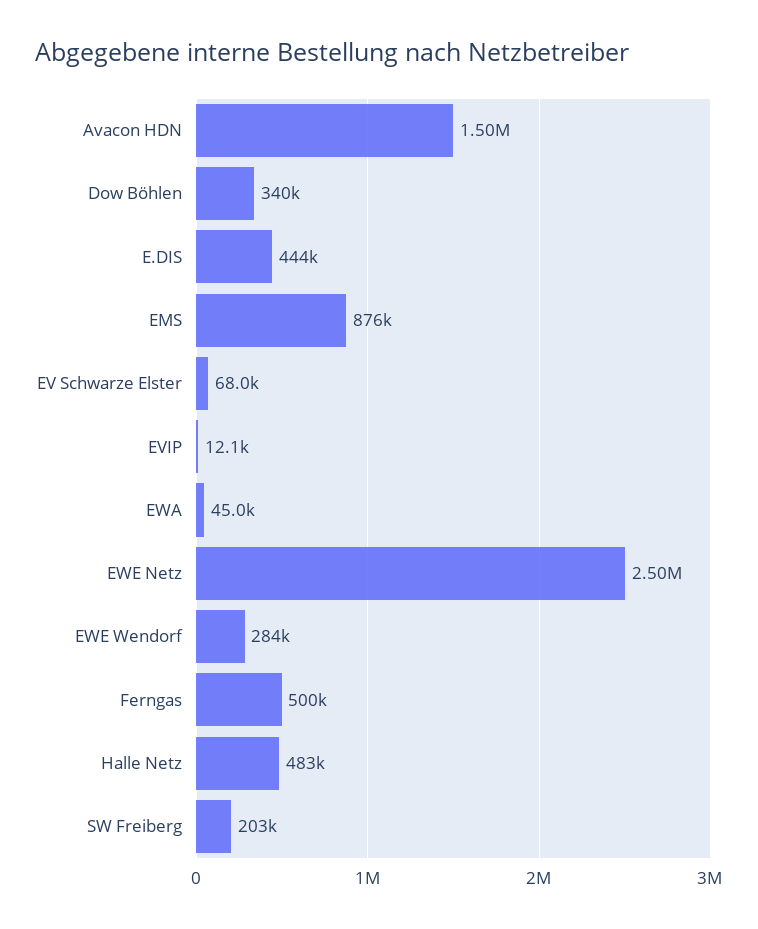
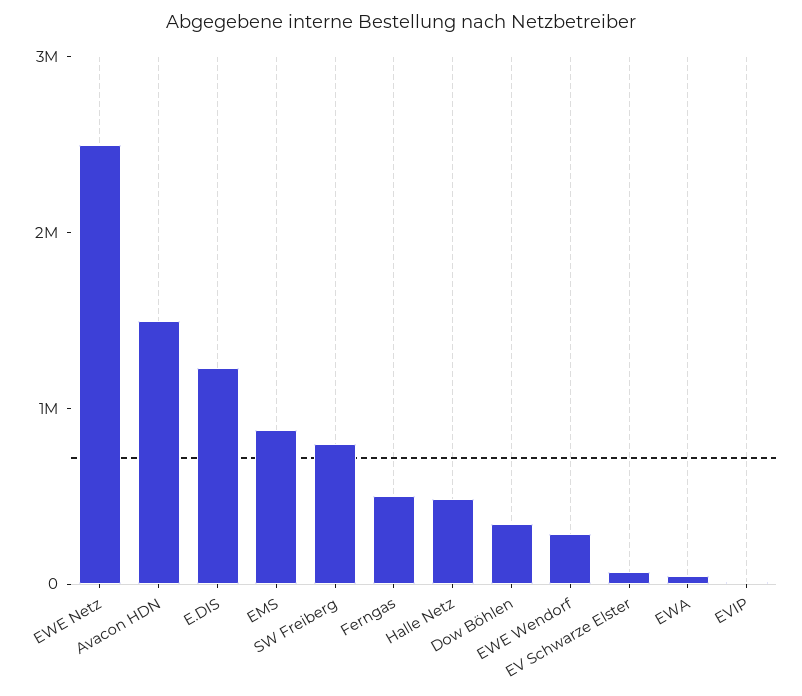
  {
    "Avacon HDN": 1500000,
    "Dow Böhlen": 340000,
-   "E.DIS": 444000,
+   "E.DIS": 1200000,
    "EMS": 876000,
    "EV Schwarze Elster": 68000,
    "EVIP": 12100,
    "EWA": 45000,
    "EWE Netz": 2500000,
    "EWE Wendorf": 284000,
    "Ferngas": 500000,
    "Halle Netz": 483000,
-   "SW Freiberg": 203000
+   "SW Freiberg": 800000
  }

